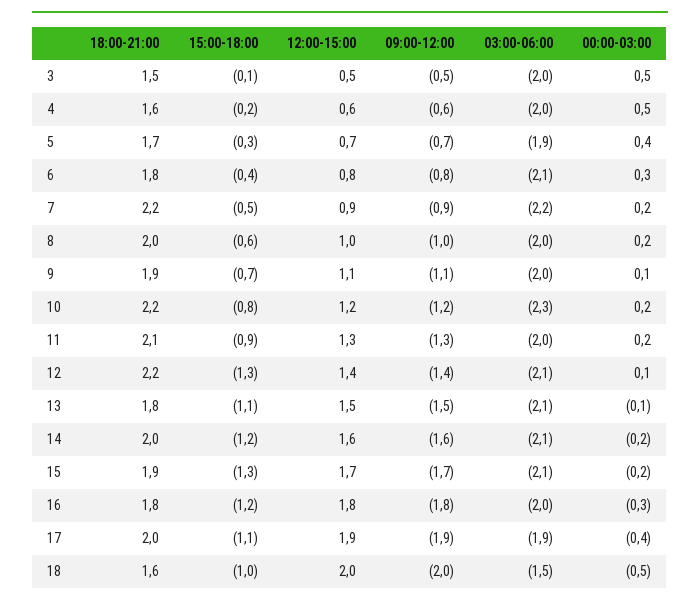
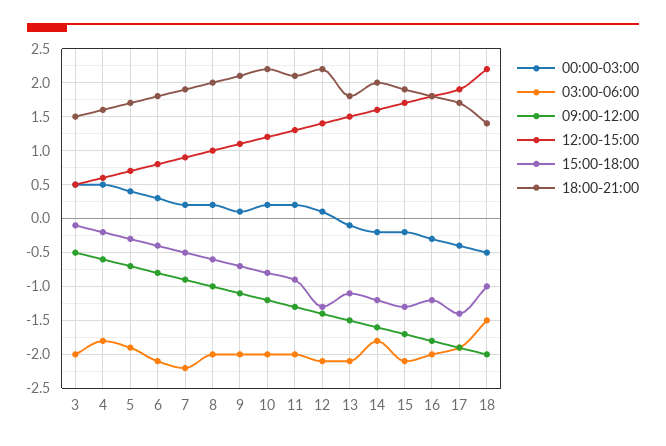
  {
    "18:00-21:00": {
      "3": 1.5,
      "4": 1.6,
      "5": 1.7,
      "6": 1.8,
-     "7": 2.2,
+     "7": 1.9,
      "8": 2,
-     "9": 1.9,
+     "9": 2.1,
      "10": 2.2,
      "11": 2.1,
      "12": 2.2,
      "13": 1.8,
      "14": 2,
      "15": 1.9,
      "16": 1.8,
-     "17": 2,
+     "17": 1.7,
-     "18": 1.6
+     "18": 1.4
    },
    "15:00-18:00": {
      "3": -0.1,
      "4": -0.2,
      "5": -0.3,
      "6": -0.4,
      "7": -0.5,
      "8": -0.6,
      "9": -0.7,
      "10": -0.8,
      "11": -0.9,
      "12": -1.3,
      "13": -1.1,
      "14": -1.2,
      "15": -1.3,
      "16": -1.2,
-     "17": -1.1,
+     "17": -1.4,
      "18": -1
    },
    "12:00-15:00": {
      "3": 0.5,
      "4": 0.6,
      "5": 0.7,
      "6": 0.8,
      "7": 0.9,
      "8": 1,
      "9": 1.1,
      "10": 1.2,
      "11": 1.3,
      "12": 1.4,
      "13": 1.5,
      "14": 1.6,
      "15": 1.7,
      "16": 1.8,
      "17": 1.9,
-     "18": 2
+     "18": 2.2
    },
    "09:00-12:00": {
      "3": -0.5,
      "4": -0.6,
      "5": -0.7,
      "6": -0.8,
      "7": -0.9,
      "8": -1,
      "9": -1.1,
      "10": -1.2,
      "11": -1.3,
      "12": -1.4,
      "13": -1.5,
      "14": -1.6,
      "15": -1.7,
      "16": -1.8,
      "17": -1.9,
      "18": -2
    },
    "03:00-06:00": {
      "3": -2,
-     "4": -2,
+     "4": -1.8,
      "5": -1.9,
      "6": -2.1,
      "7": -2.2,
      "8": -2,
      "9": -2,
-     "10": -2.3,
+     "10": -2,
      "11": -2,
      "12": -2.1,
      "13": -2.1,
-     "14": -2.1,
+     "14": -1.8,
      "15": -2.1,
      "16": -2,
      "17": -1.9,
      "18": -1.5
    },
    "00:00-03:00": {
      "3": 0.5,
      "4": 0.5,
      "5": 0.4,
      "6": 0.3,
      "7": 0.2,
      "8": 0.2,
      "9": 0.1,
      "10": 0.2,
      "11": 0.2,
      "12": 0.1,
      "13": -0.1,
      "14": -0.2,
      "15": -0.2,
      "16": -0.3,
      "17": -0.4,
      "18": -0.5
    }
  }

